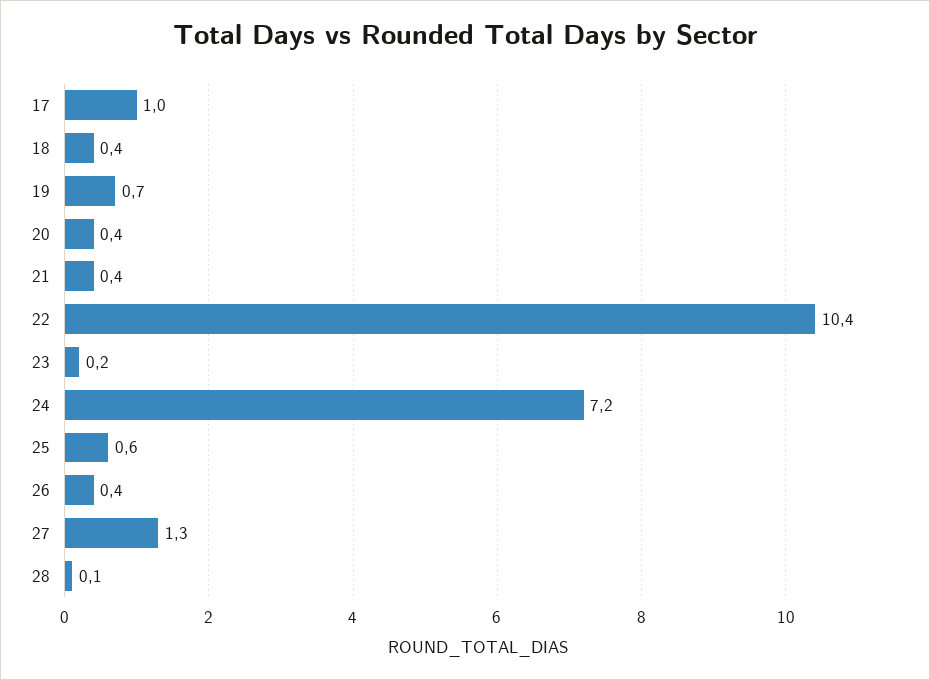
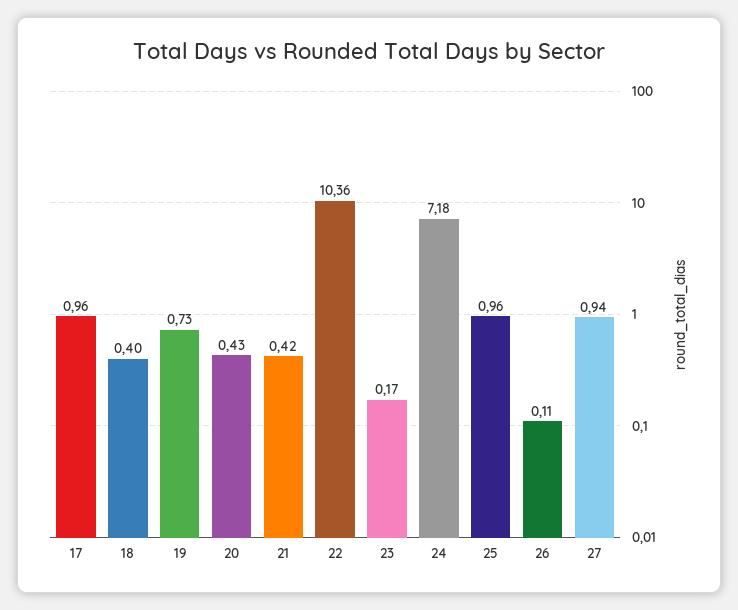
  {
    "17": 0.96,
    "18": 0.4,
    "19": 0.73,
    "20": 0.43,
    "21": 0.42,
    "22": 10.36,
    "23": 0.17,
    "24": 7.18,
-   "25": 0.6,
+   "25": 0.96,
-   "26": 0.4,
+   "26": 0.11,
-   "27": 1.3,
+   "27": 0.94
-   "28": 0.1
  }

